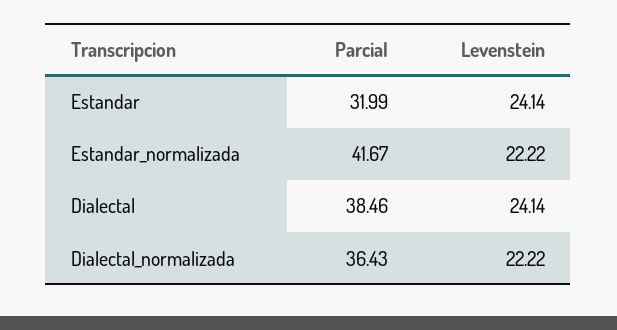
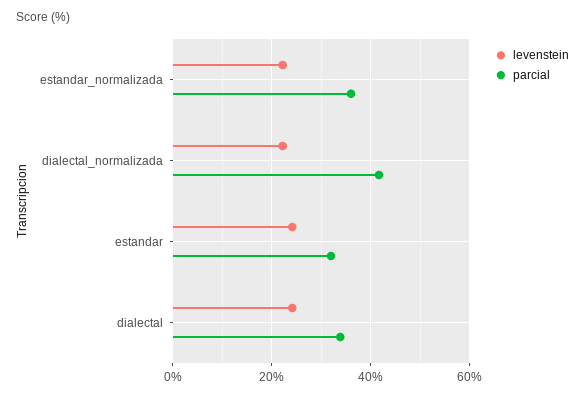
  {
    "Parcial": {
      "Estandar": 31.99,
-     "Estandar_normalizada": 41.67,
+     "Estandar_normalizada": 36,
-     "Dialectal": 38.46,
+     "Dialectal": 34,
-     "Dialectal_normalizada": 36.43
+     "Dialectal_normalizada": 42
    },
    "Levenstein": {
      "Estandar": 24.14,
      "Estandar_normalizada": 22.22,
      "Dialectal": 24.14,
      "Dialectal_normalizada": 22.22
    }
  }

